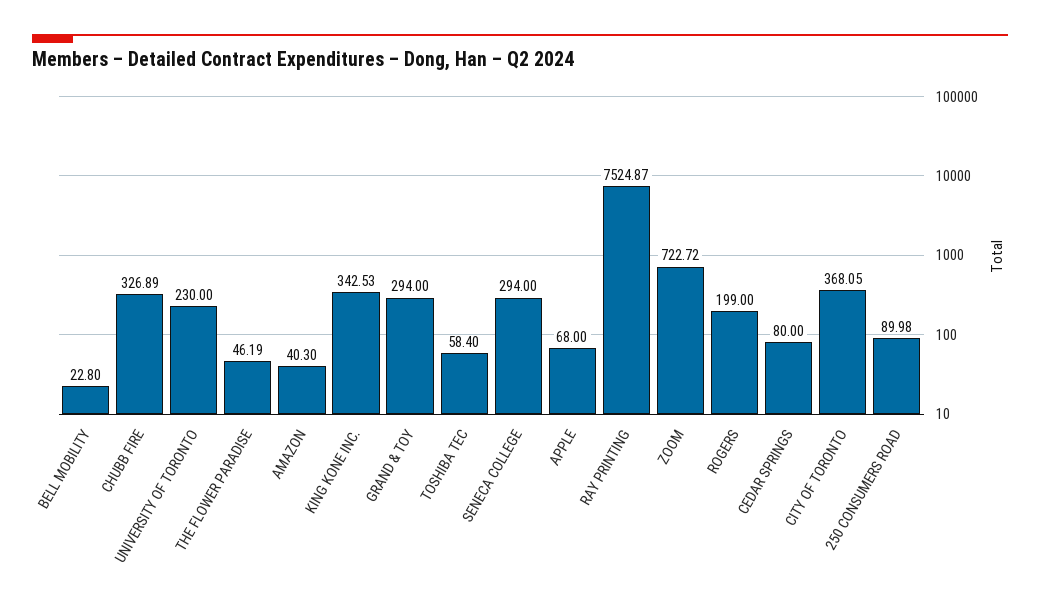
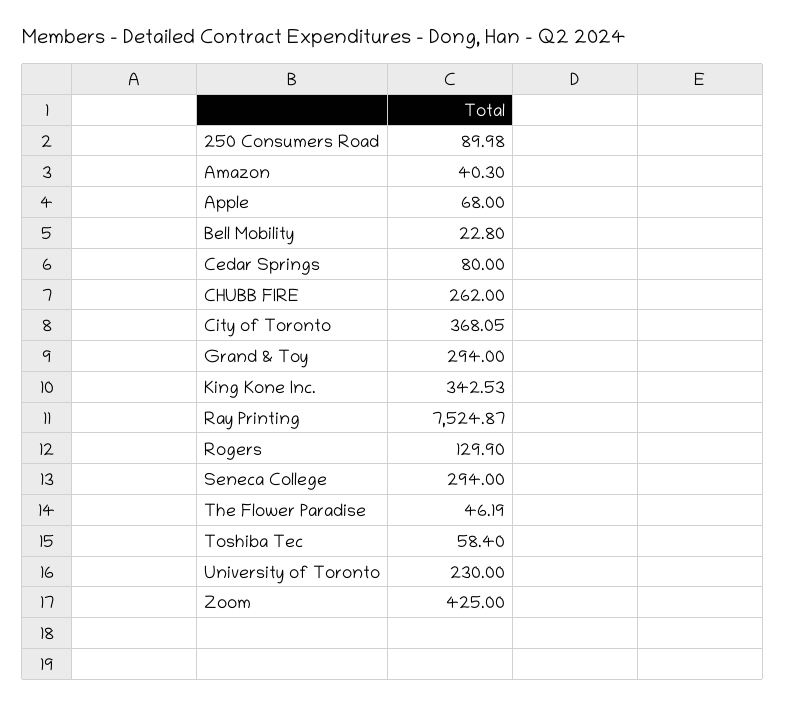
  {
    "BELL MOBILITY": 22.8,
-   "CHUBB FIRE": 326.89,
+   "CHUBB FIRE": 262,
    "UNIVERSITY OF TORONTO": 230,
    "THE FLOWER PARADISE": 46.19,
    "AMAZON": 40.3,
    "KING KONE INC.": 342.53,
    "GRAND & TOY": 294,
    "TOSHIBA TEC": 58.4,
    "SENECA COLLEGE": 294,
    "APPLE": 68,
    "RAY PRINTING": 7524.87,
-   "ZOOM": 722.72,
+   "ZOOM": 425,
-   "ROGERS": 199,
+   "ROGERS": 129.9,
    "CEDAR SPRINGS": 80,
    "CITY OF TORONTO": 368.05,
    "250 CONSUMERS ROAD": 89.98
  }

